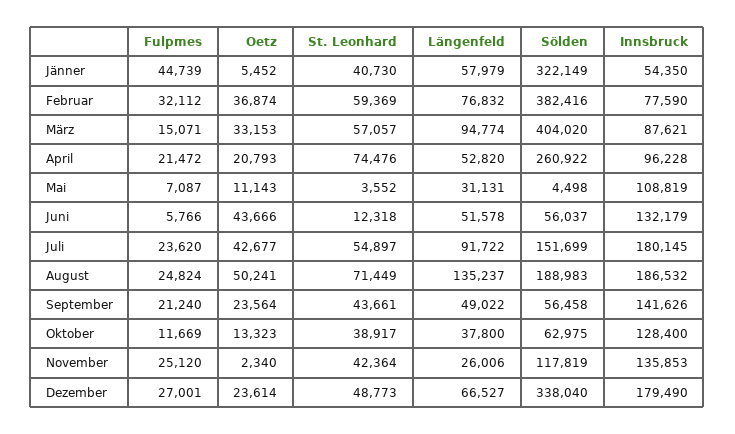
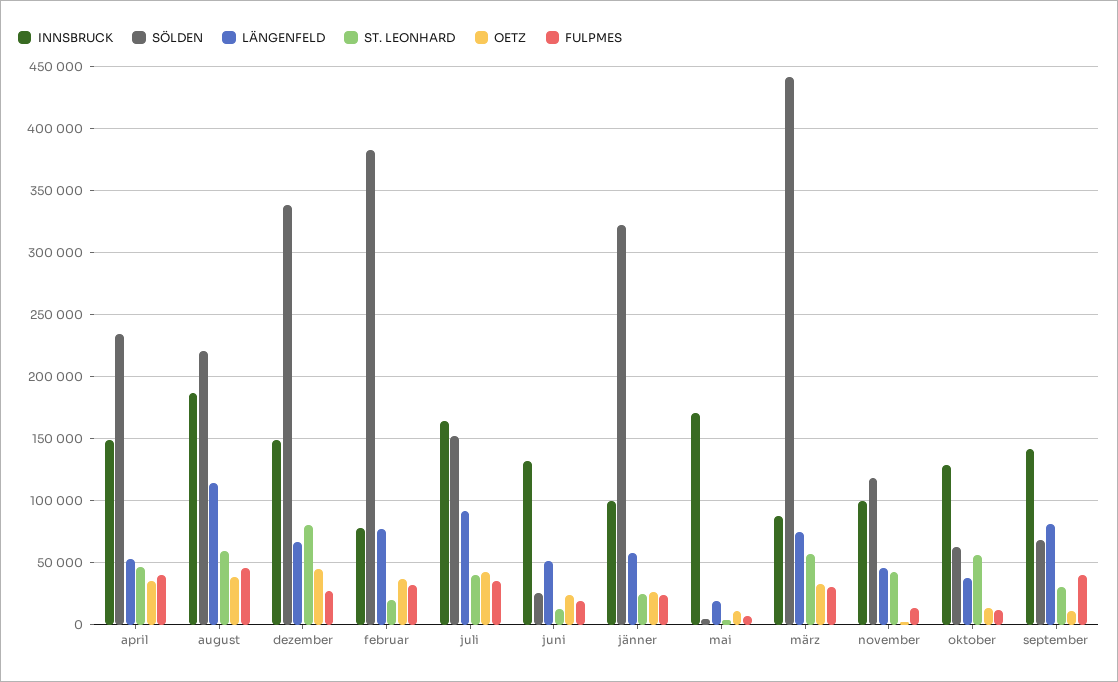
  {
    "Fulpmes": {
-     "Jänner": 44739,
+     "Jänner": 25000,
      "Februar": 32112,
-     "März": 15071,
+     "März": 30000,
-     "April": 21472,
+     "April": 40000,
      "Mai": 7087,
-     "Juni": 5766,
+     "Juni": 20000,
-     "Juli": 23620,
+     "Juli": 35000,
-     "August": 24824,
+     "August": 45000,
-     "September": 21240,
+     "September": 40000,
      "Oktober": 11669,
-     "November": 25120,
+     "November": 15000,
      "Dezember": 27001
    },
    "Oetz": {
-     "Jänner": 5452,
+     "Jänner": 25000,
      "Februar": 36874,
      "März": 33153,
-     "April": 20793,
+     "April": 35000,
      "Mai": 11143,
-     "Juni": 43666,
+     "Juni": 25000,
      "Juli": 42677,
-     "August": 50241,
+     "August": 40000,
-     "September": 23564,
+     "September": 10000,
      "Oktober": 13323,
      "November": 2340,
-     "Dezember": 23614
+     "Dezember": 45000
    },
    "St. Leonhard": {
-     "Jänner": 40730,
+     "Jänner": 25000,
-     "Februar": 59369,
+     "Februar": 20000,
      "März": 57057,
-     "April": 74476,
+     "April": 45000,
      "Mai": 3552,
      "Juni": 12318,
-     "Juli": 54897,
+     "Juli": 40000,
-     "August": 71449,
+     "August": 60000,
-     "September": 43661,
+     "September": 30000,
-     "Oktober": 38917,
+     "Oktober": 55000,
      "November": 42364,
-     "Dezember": 48773
+     "Dezember": 80000
    },
    "Längenfeld": {
      "Jänner": 57979,
      "Februar": 76832,
-     "März": 94774,
+     "März": 75000,
      "April": 52820,
-     "Mai": 31131,
+     "Mai": 20000,
      "Juni": 51578,
      "Juli": 91722,
-     "August": 135237,
+     "August": 115000,
-     "September": 49022,
+     "September": 80000,
      "Oktober": 37800,
-     "November": 26006,
+     "November": 45000,
      "Dezember": 66527
    },
    "Sölden": {
      "Jänner": 322149,
      "Februar": 382416,
-     "März": 404020,
+     "März": 440000,
-     "April": 260922,
+     "April": 235000,
      "Mai": 4498,
-     "Juni": 56037,
+     "Juni": 25000,
      "Juli": 151699,
-     "August": 188983,
+     "August": 220000,
-     "September": 56458,
+     "September": 70000,
      "Oktober": 62975,
      "November": 117819,
      "Dezember": 338040
    },
    "Innsbruck": {
-     "Jänner": 54350,
+     "Jänner": 100000,
      "Februar": 77590,
      "März": 87621,
-     "April": 96228,
+     "April": 150000,
-     "Mai": 108819,
+     "Mai": 170000,
      "Juni": 132179,
-     "Juli": 180145,
+     "Juli": 165000,
      "August": 186532,
      "September": 141626,
      "Oktober": 128400,
-     "November": 135853,
+     "November": 100000,
-     "Dezember": 179490
+     "Dezember": 150000
    }
  }

